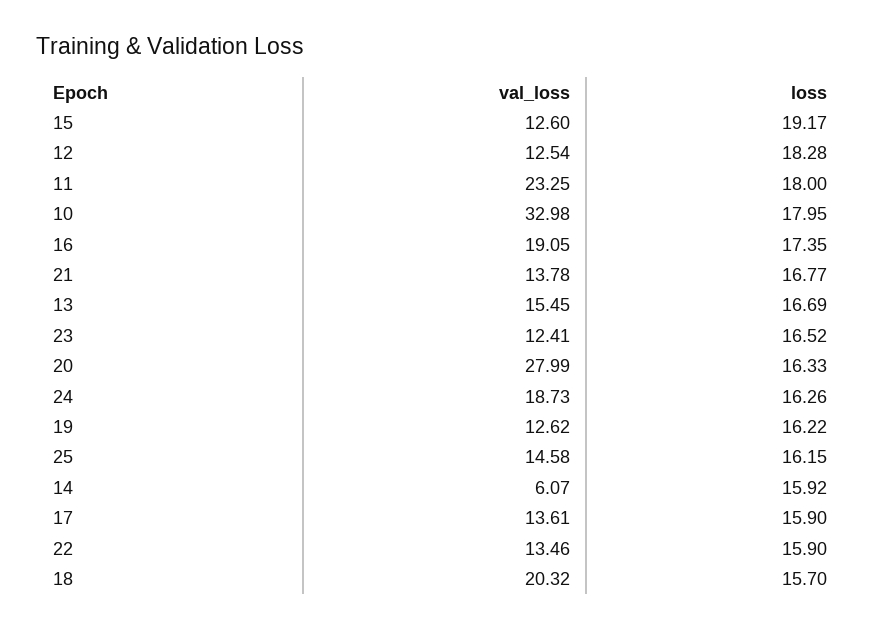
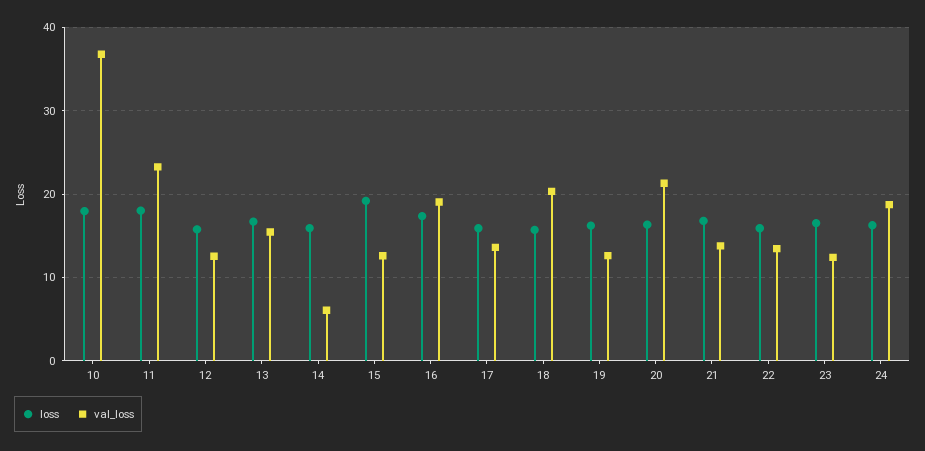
  {
    "val_loss": {
      "15": 12.6,
      "12": 12.54,
      "11": 23.25,
-     "10": 32.98,
+     "10": 37,
      "16": 19.05,
      "21": 13.78,
      "13": 15.45,
      "23": 12.41,
-     "20": 27.99,
+     "20": 21,
      "24": 18.73,
      "19": 12.62,
-     "25": 14.58,
      "14": 6.07,
      "17": 13.61,
      "22": 13.46,
      "18": 20.32
    },
    "loss": {
      "15": 19.17,
-     "12": 18.28,
+     "12": 16,
      "11": 18,
      "10": 17.95,
      "16": 17.35,
      "21": 16.77,
      "13": 16.69,
      "23": 16.52,
      "20": 16.33,
      "24": 16.26,
      "19": 16.22,
-     "25": 16.15,
      "14": 15.92,
      "17": 15.9,
      "22": 15.9,
      "18": 15.7
    }
  }

